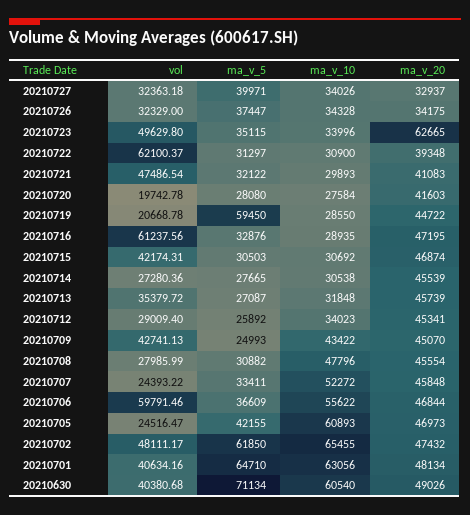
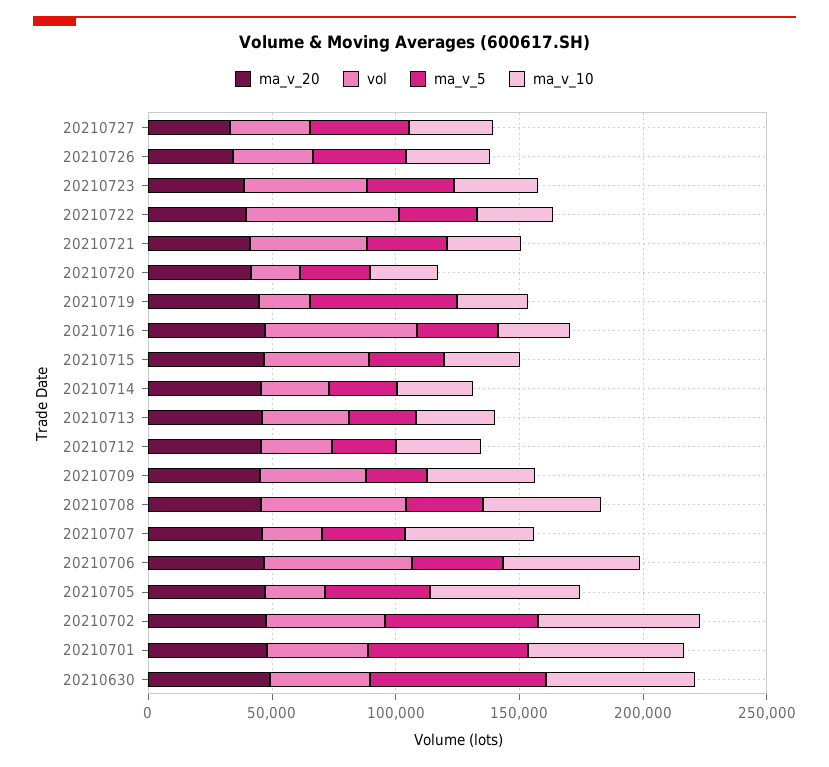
  {
    "vol": {
      "20210727": 32363.18,
      "20210726": 32329,
      "20210723": 49629.8,
      "20210722": 62100.37,
      "20210721": 47486.54,
      "20210720": 19742.78,
      "20210719": 20668.78,
      "20210716": 61237.56,
      "20210715": 42174.31,
      "20210714": 27280.36,
      "20210713": 35379.72,
      "20210712": 29009.4,
      "20210709": 42741.13,
-     "20210708": 27985.99,
+     "20210708": 60000,
      "20210707": 24393.22,
      "20210706": 59791.46,
      "20210705": 24516.47,
      "20210702": 48111.17,
      "20210701": 40634.16,
      "20210630": 40380.68
    },
    "ma_v_5": {
      "20210727": 39971,
      "20210726": 37447,
      "20210723": 35115,
      "20210722": 31297,
      "20210721": 32122,
      "20210720": 28080,
      "20210719": 59450,
      "20210716": 32876,
      "20210715": 30503,
      "20210714": 27665,
      "20210713": 27087,
      "20210712": 25892,
      "20210709": 24993,
      "20210708": 30882,
      "20210707": 33411,
      "20210706": 36609,
      "20210705": 42155,
      "20210702": 61850,
      "20210701": 64710,
      "20210630": 71134
    },
    "ma_v_10": {
      "20210727": 34026,
      "20210726": 34328,
      "20210723": 33996,
      "20210722": 30900,
      "20210721": 29893,
      "20210720": 27584,
      "20210719": 28550,
      "20210716": 28935,
      "20210715": 30692,
      "20210714": 30538,
      "20210713": 31848,
      "20210712": 34023,
      "20210709": 43422,
      "20210708": 47796,
      "20210707": 52272,
      "20210706": 55622,
      "20210705": 60893,
      "20210702": 65455,
      "20210701": 63056,
      "20210630": 60540
    },
    "ma_v_20": {
      "20210727": 32937,
      "20210726": 34175,
-     "20210723": 62665,
+     "20210723": 40000,
      "20210722": 39348,
      "20210721": 41083,
      "20210720": 41603,
      "20210719": 44722,
      "20210716": 47195,
      "20210715": 46874,
      "20210714": 45539,
      "20210713": 45739,
      "20210712": 45341,
      "20210709": 45070,
      "20210708": 45554,
      "20210707": 45848,
      "20210706": 46844,
      "20210705": 46973,
      "20210702": 47432,
      "20210701": 48134,
      "20210630": 49026
    }
  }

